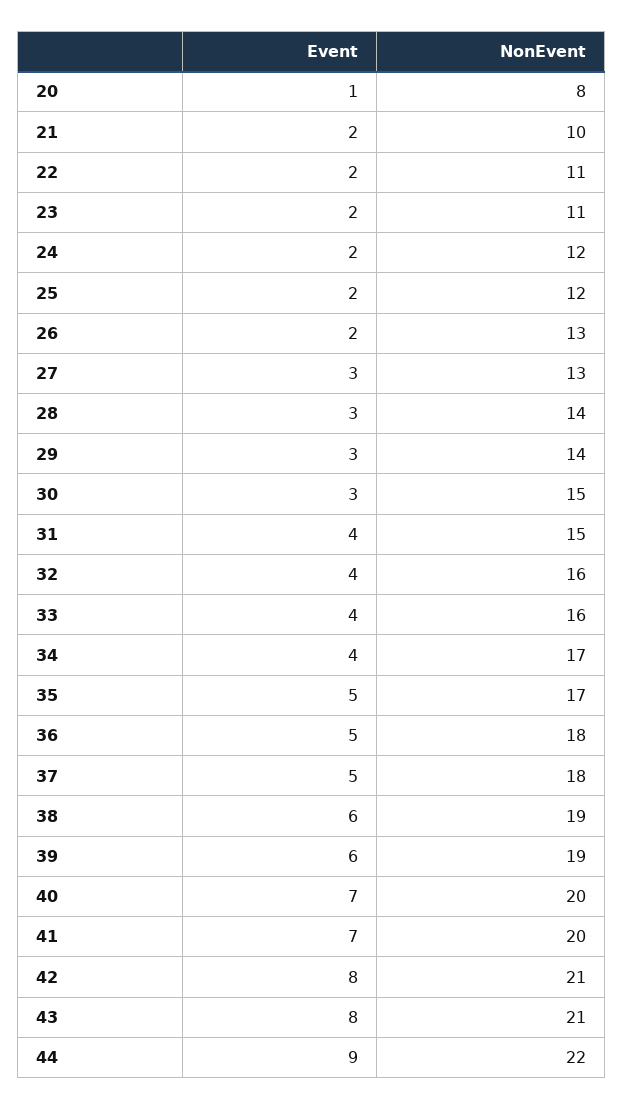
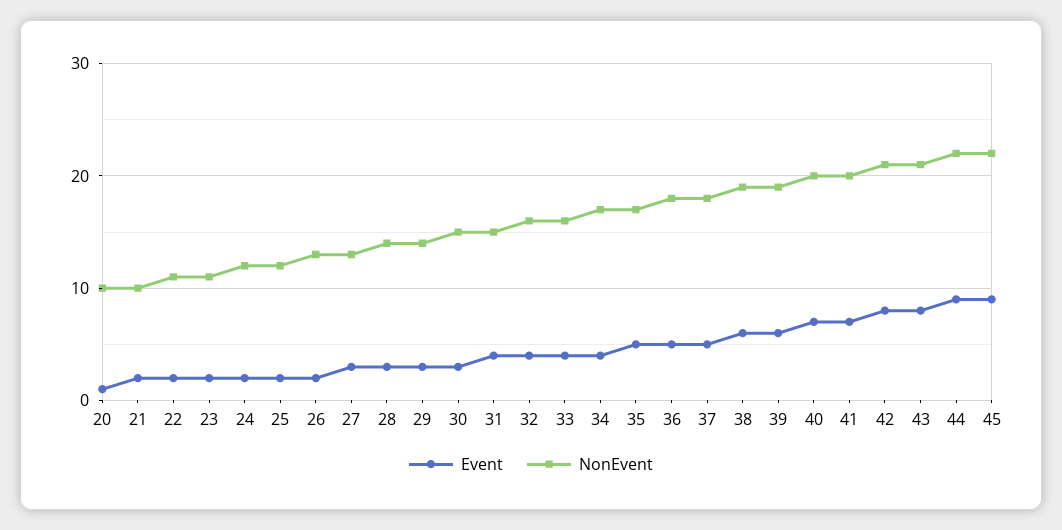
  {
    "Event": {
      "20": 1,
      "21": 2,
      "22": 2,
      "23": 2,
      "24": 2,
      "25": 2,
      "26": 2,
      "27": 3,
      "28": 3,
      "29": 3,
      "30": 3,
      "31": 4,
      "32": 4,
      "33": 4,
      "34": 4,
      "35": 5,
      "36": 5,
      "37": 5,
      "38": 6,
      "39": 6,
      "40": 7,
      "41": 7,
      "42": 8,
      "43": 8,
-     "44": 9
+     "44": 9,
+     "45": 9
    },
    "NonEvent": {
-     "20": 8,
+     "20": 10,
      "21": 10,
      "22": 11,
      "23": 11,
      "24": 12,
      "25": 12,
      "26": 13,
      "27": 13,
      "28": 14,
      "29": 14,
      "30": 15,
      "31": 15,
      "32": 16,
      "33": 16,
      "34": 17,
      "35": 17,
      "36": 18,
      "37": 18,
      "38": 19,
      "39": 19,
      "40": 20,
      "41": 20,
      "42": 21,
      "43": 21,
-     "44": 22
+     "44": 22,
+     "45": 22
    }
  }

